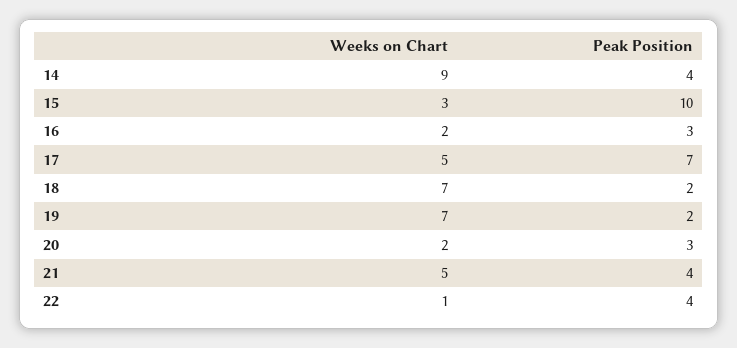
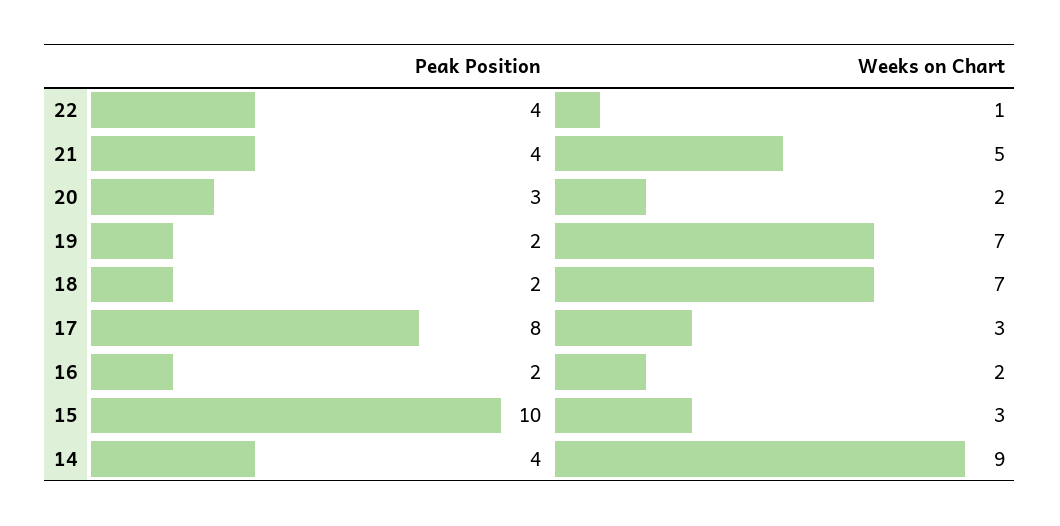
  {
    "Weeks on Chart": {
      "14": 9,
      "15": 3,
      "16": 2,
-     "17": 5,
+     "17": 3,
      "18": 7,
      "19": 7,
      "20": 2,
      "21": 5,
      "22": 1
    },
    "Peak Position": {
      "14": 4,
      "15": 10,
-     "16": 3,
+     "16": 2,
-     "17": 7,
+     "17": 8,
      "18": 2,
      "19": 2,
      "20": 3,
      "21": 4,
      "22": 4
    }
  }

